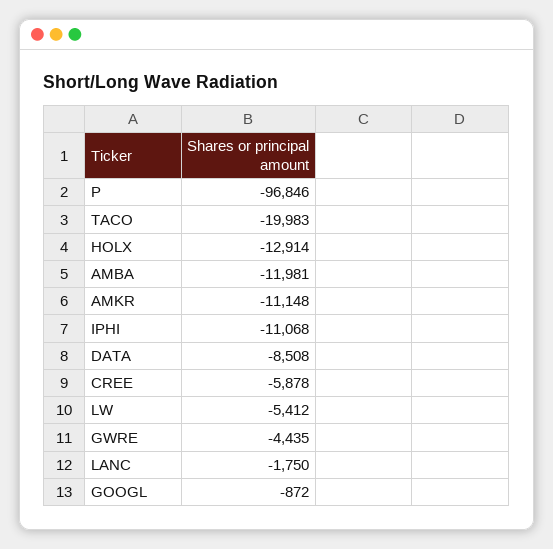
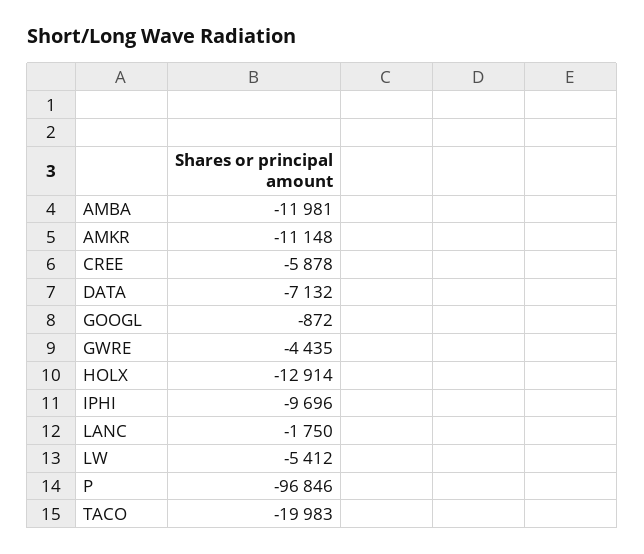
  {
    "P": -96846,
    "TACO": -19983,
    "HOLX": -12914,
    "AMBA": -11981,
    "AMKR": -11148,
-   "IPHI": -11068,
+   "IPHI": -9696,
-   "DATA": -8508,
+   "DATA": -7132,
    "CREE": -5878,
    "LW": -5412,
    "GWRE": -4435,
    "LANC": -1750,
    "GOOGL": -872
  }

